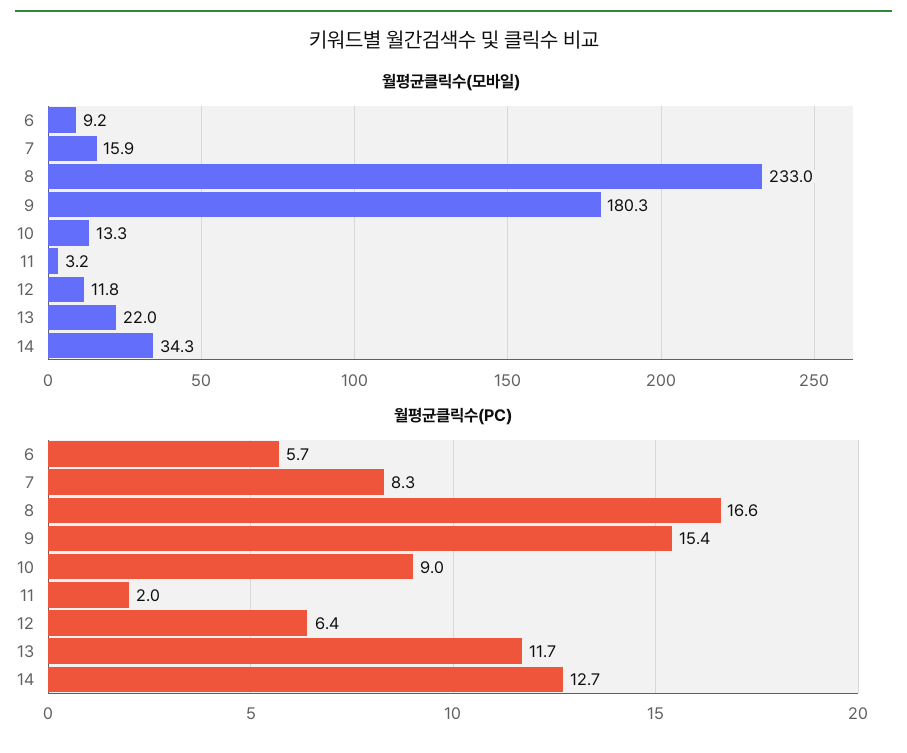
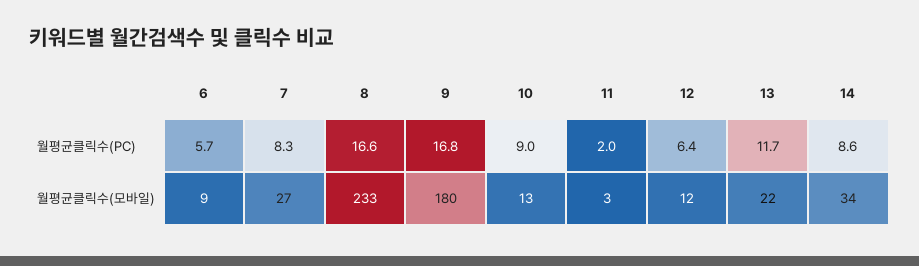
  {
    "월평균클릭수(모바일)": {
      "6": 9.2,
-     "7": 15.9,
+     "7": 27,
      "8": 233,
      "9": 180.3,
      "10": 13.3,
      "11": 3.2,
      "12": 11.8,
      "13": 22,
      "14": 34.3
    },
    "월평균클릭수(PC)": {
      "6": 5.7,
      "7": 8.3,
      "8": 16.6,
-     "9": 15.4,
+     "9": 16.8,
      "10": 9,
      "11": 2,
      "12": 6.4,
      "13": 11.7,
-     "14": 12.7
+     "14": 8.6
    }
  }

